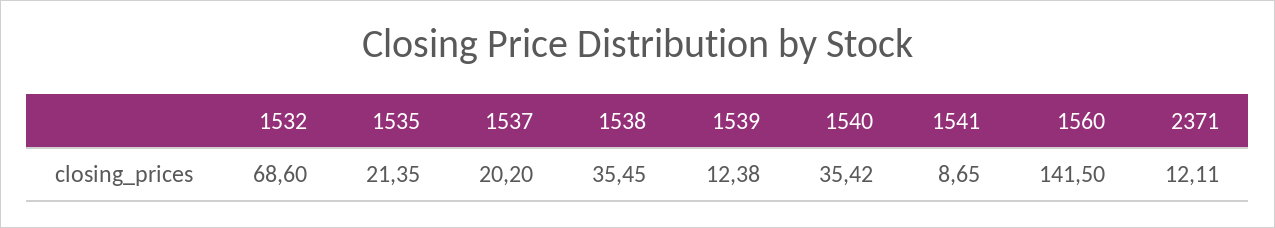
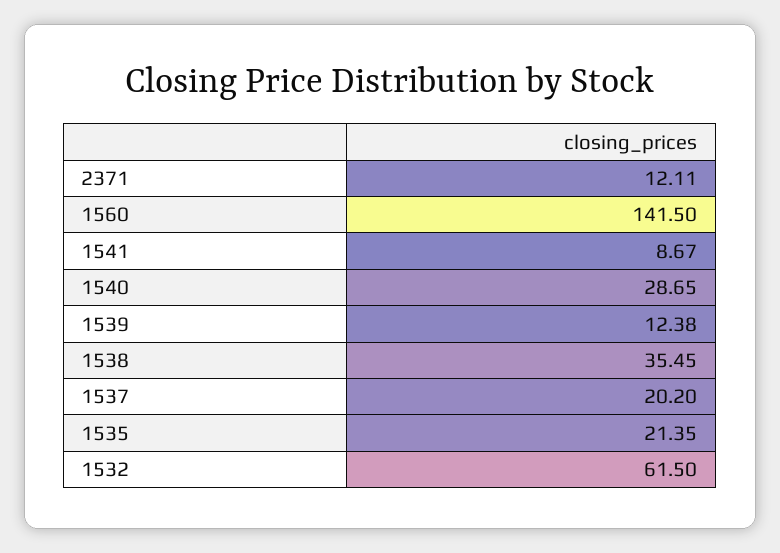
  {
-   "1532": 68.6,
+   "1532": 61.5,
    "1535": 21.35,
    "1537": 20.2,
    "1538": 35.45,
    "1539": 12.38,
-   "1540": 35.42,
+   "1540": 28.65,
-   "1541": 8.65,
+   "1541": 8.67,
    "1560": 141.5,
    "2371": 12.11
  }

